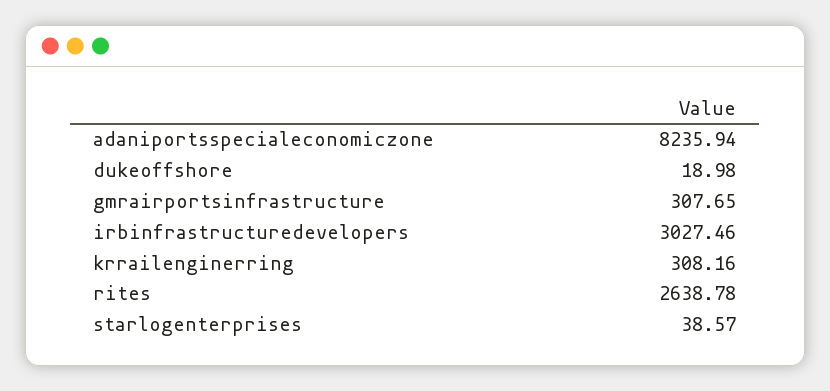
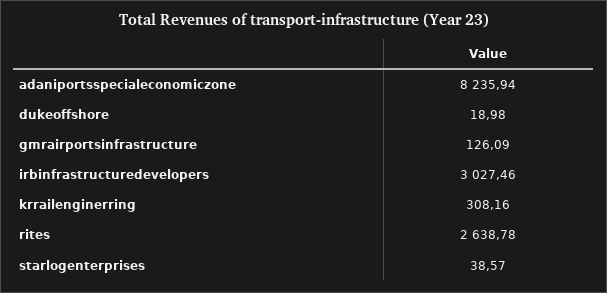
  {
    "adaniportsspecialeconomiczone": 8235.94,
    "dukeoffshore": 18.98,
-   "gmrairportsinfrastructure": 307.65,
+   "gmrairportsinfrastructure": 126.09,
    "irbinfrastructuredevelopers": 3027.46,
    "krrailenginerring": 308.16,
    "rites": 2638.78,
    "starlogenterprises": 38.57
  }

